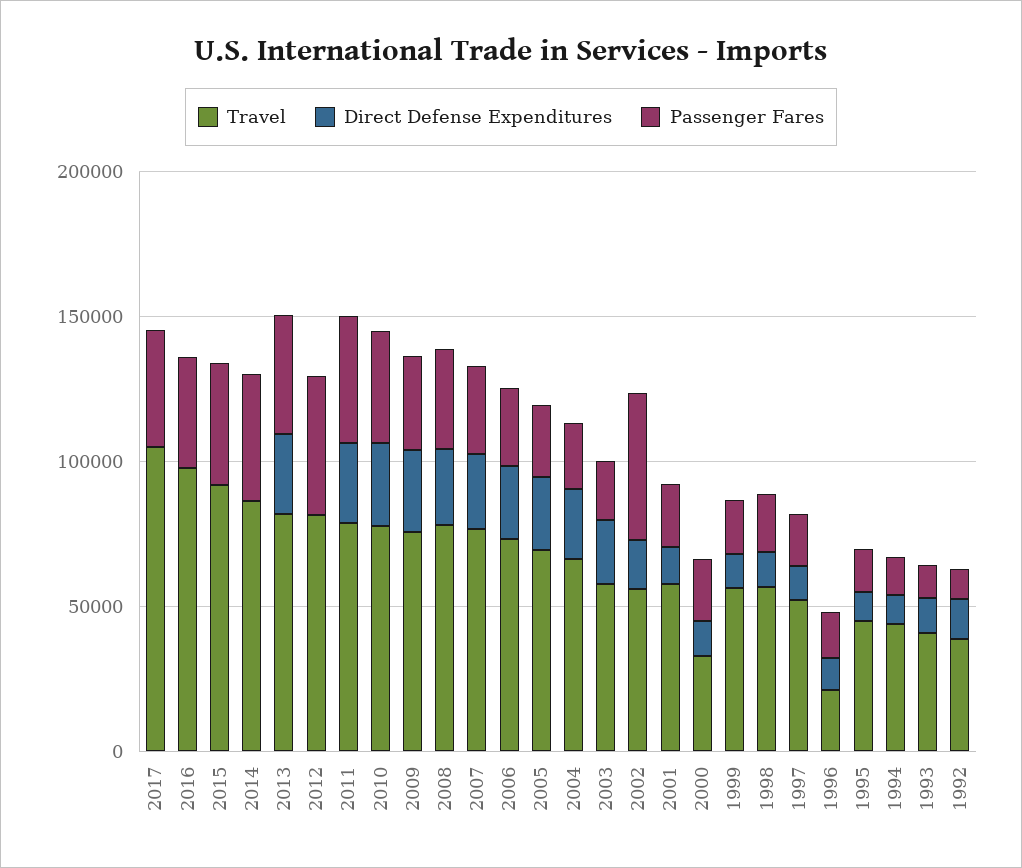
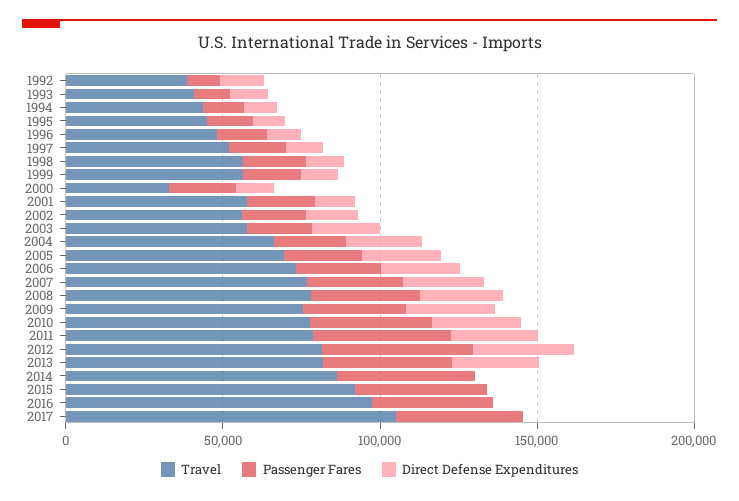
  {
    "Travel": {
      "2017": 110000,
      "2016": 100000,
      "2015": 90000,
      "2014": 90000,
      "2013": 80000,
      "2012": 80000,
      "2011": 80000,
      "2010": 80000,
      "2009": 80000,
      "2008": 80000,
      "2007": 80000,
      "2006": 70000,
      "2005": 70000,
      "2004": 70000,
      "2003": 60000,
      "2002": 60000,
      "2001": 60000,
      "2000": 30000,
      "1999": 60000,
      "1998": 60000,
      "1997": 50000,
-     "1996": 20000,
+     "1996": 50000,
      "1995": 40000,
      "1994": 40000,
      "1993": 40000,
      "1992": 40000
    },
    "Direct Defense Expenditures": {
      "2017": 0,
      "2016": 0,
      "2015": 0,
      "2014": 0,
      "2013": 30000,
-     "2012": 0,
+     "2012": 30000,
      "2011": 30000,
      "2010": 30000,
      "2009": 30000,
      "2008": 30000,
      "2007": 30000,
      "2006": 30000,
      "2005": 30000,
      "2004": 20000,
      "2003": 20000,
      "2002": 20000,
      "2001": 10000,
      "2000": 10000,
      "1999": 10000,
      "1998": 10000,
      "1997": 10000,
      "1996": 10000,
      "1995": 10000,
      "1994": 10000,
      "1993": 10000,
      "1992": 10000
    },
    "Passenger Fares": {
      "2017": 40000,
      "2016": 40000,
      "2015": 40000,
      "2014": 40000,
      "2013": 40000,
      "2012": 50000,
      "2011": 40000,
      "2010": 40000,
      "2009": 30000,
      "2008": 30000,
      "2007": 30000,
      "2006": 30000,
      "2005": 20000,
      "2004": 20000,
      "2003": 20000,
-     "2002": 50000,
+     "2002": 20000,
      "2001": 20000,
      "2000": 20000,
      "1999": 20000,
      "1998": 20000,
      "1997": 20000,
      "1996": 20000,
      "1995": 10000,
      "1994": 10000,
      "1993": 10000,
      "1992": 10000
    }
  }

